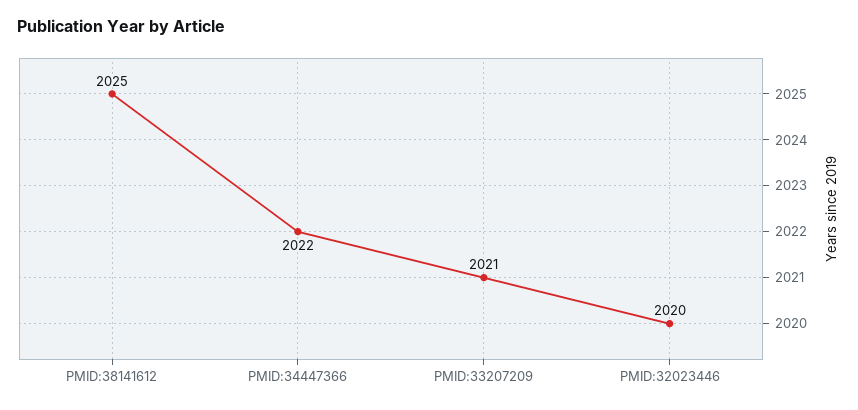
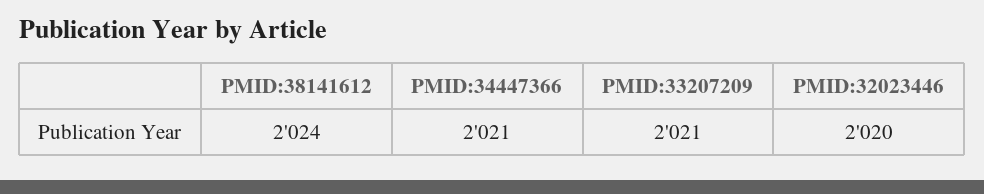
  {
-   "PMID:38141612": 2025,
+   "PMID:38141612": 2024,
-   "PMID:34447366": 2022,
+   "PMID:34447366": 2021,
    "PMID:33207209": 2021,
    "PMID:32023446": 2020
  }

